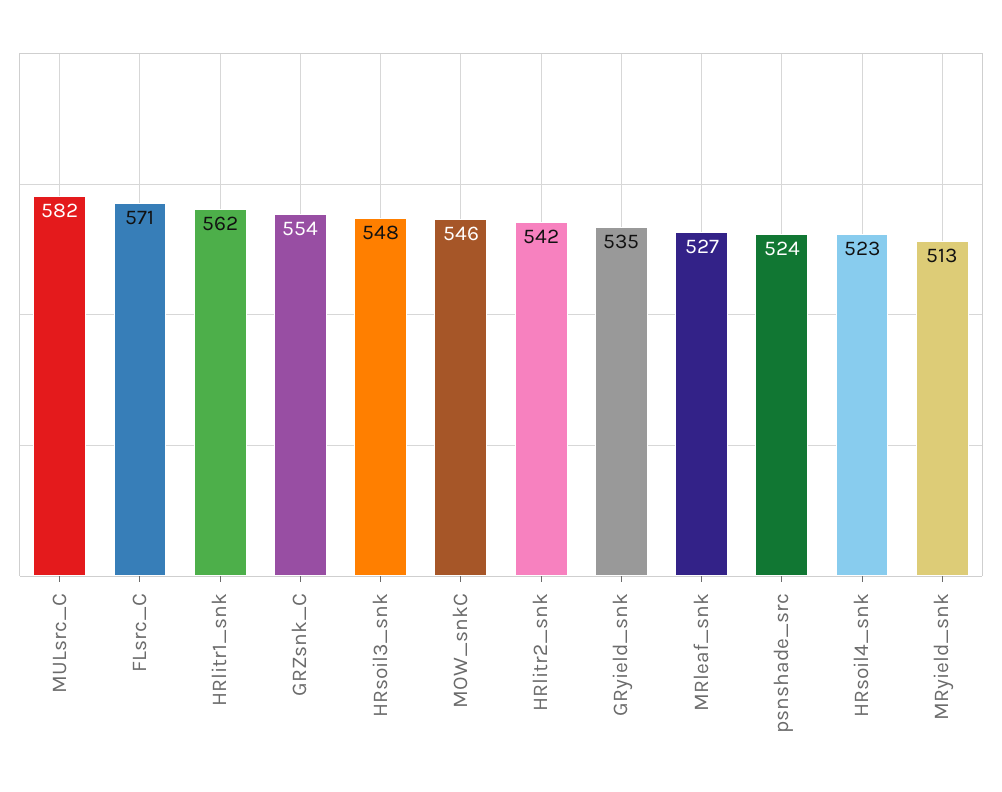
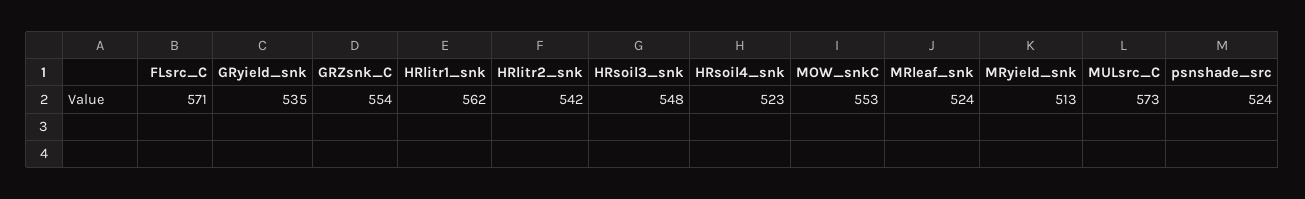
  {
-   "MULsrc_C": 582,
+   "MULsrc_C": 573,
    "FLsrc_C": 571,
    "HRlitr1_snk": 562,
    "GRZsnk_C": 554,
    "HRsoil3_snk": 548,
-   "MOW_snkC": 546,
+   "MOW_snkC": 553,
    "HRlitr2_snk": 542,
    "GRyield_snk": 535,
-   "MRleaf_snk": 527,
+   "MRleaf_snk": 524,
    "psnshade_src": 524,
    "HRsoil4_snk": 523,
    "MRyield_snk": 513
  }

